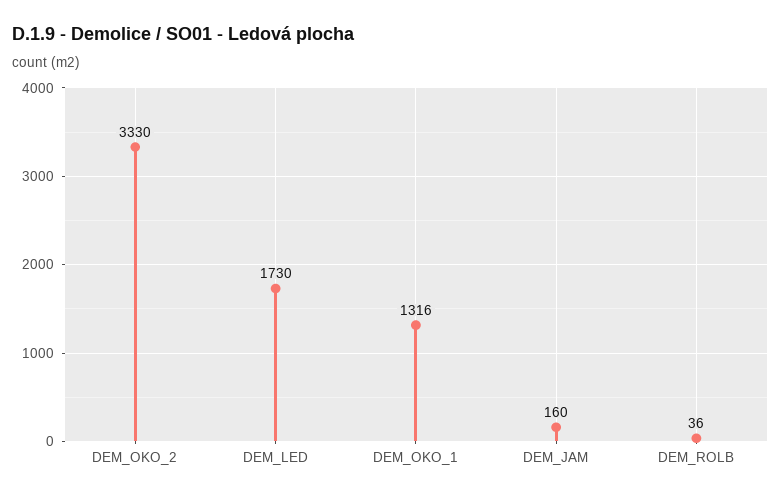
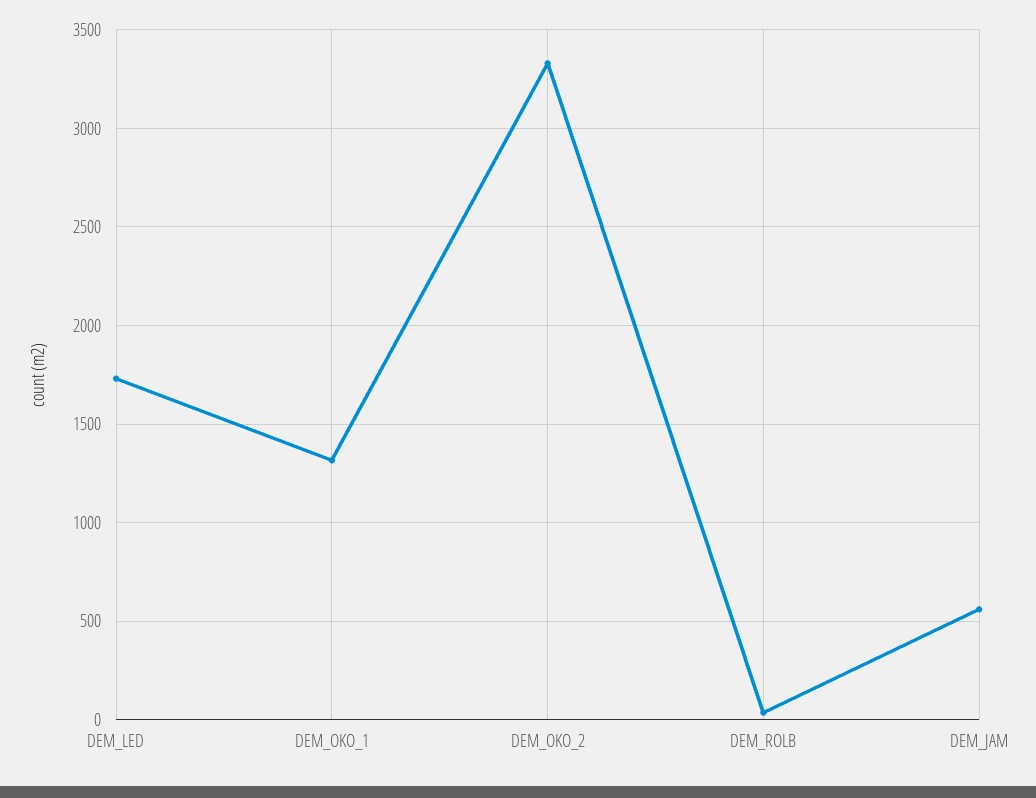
  {
    "DEM_OKO_2": 3330,
    "DEM_LED": 1730,
    "DEM_OKO_1": 1316,
-   "DEM_JAM": 160,
+   "DEM_JAM": 550,
    "DEM_ROLB": 36
  }

